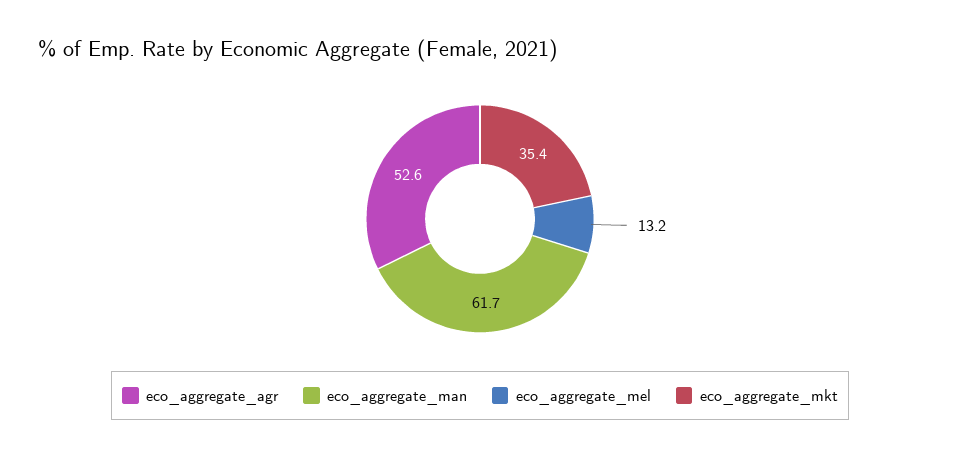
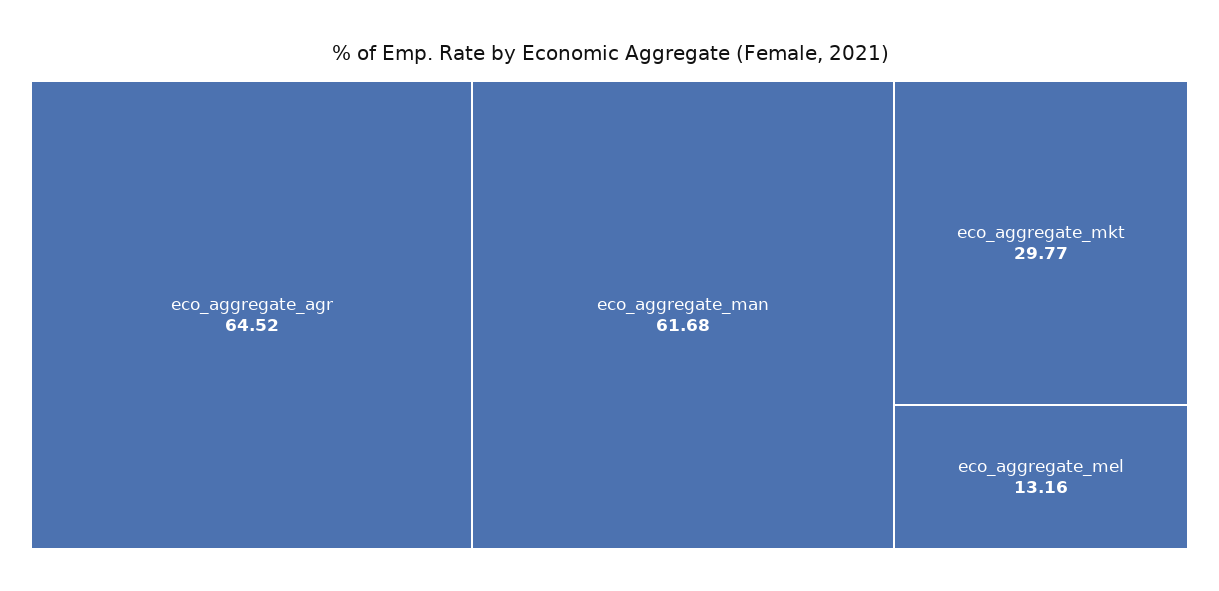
  {
-   "eco_aggregate_agr": 52.6,
+   "eco_aggregate_agr": 64.52,
    "eco_aggregate_man": 61.68,
    "eco_aggregate_mel": 13.16,
-   "eco_aggregate_mkt": 35.4
+   "eco_aggregate_mkt": 29.77
  }

